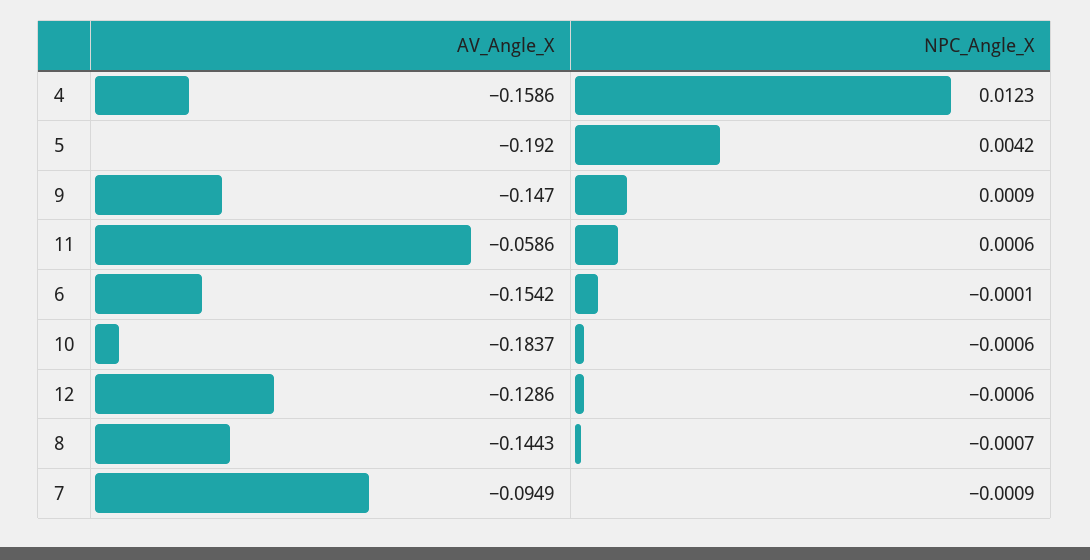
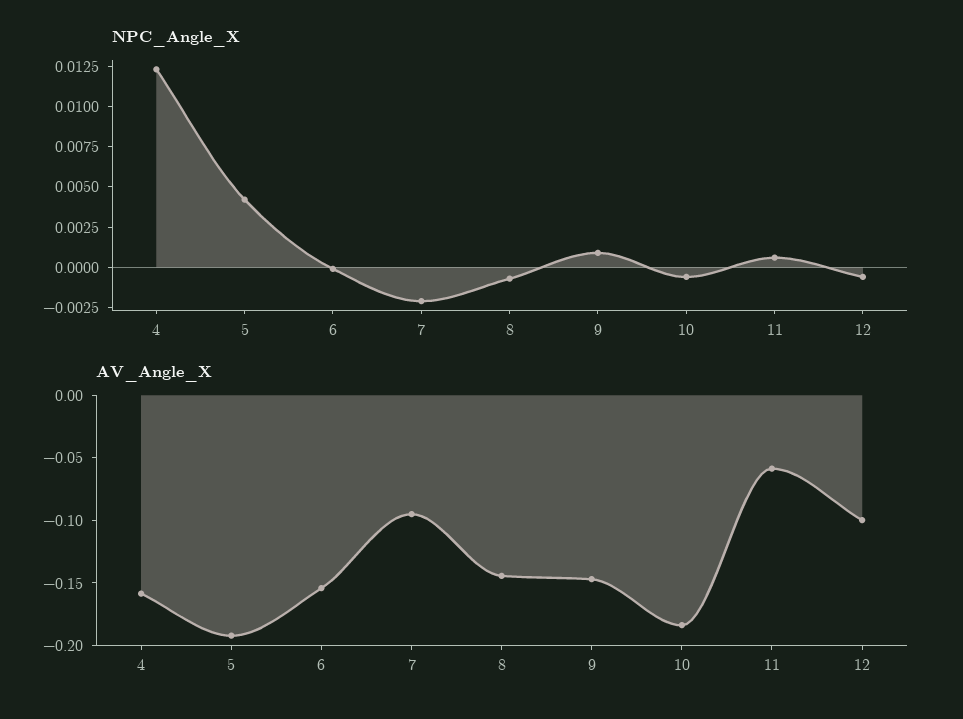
  {
    "AV_Angle_X": {
      "4": -0.1586,
      "5": -0.192,
      "9": -0.147,
      "11": -0.0586,
      "6": -0.1542,
      "10": -0.1837,
-     "12": -0.1286,
+     "12": -0.1,
      "8": -0.1443,
      "7": -0.0949
    },
    "NPC_Angle_X": {
      "4": 0.0123,
      "5": 0.0042,
      "9": 0.0009,
      "11": 0.0006,
      "6": -0.0001,
      "10": -0.0006,
      "12": -0.0006,
      "8": -0.0007,
-     "7": -0.0009
+     "7": -0.002
    }
  }

